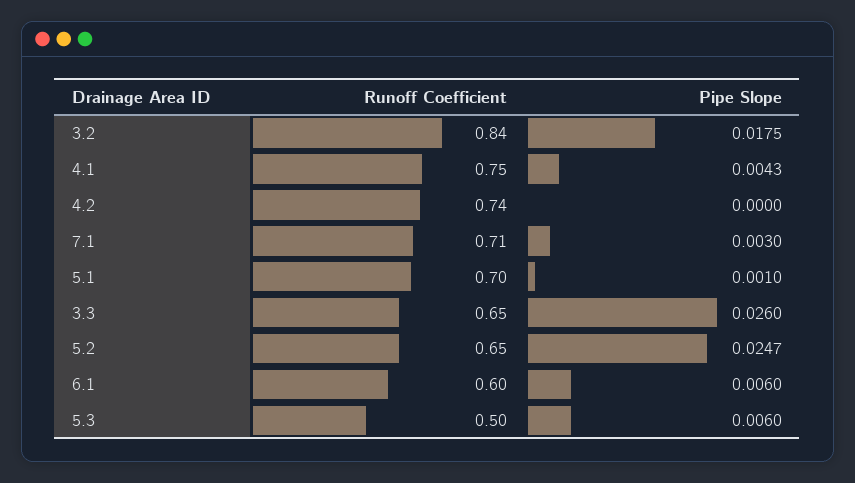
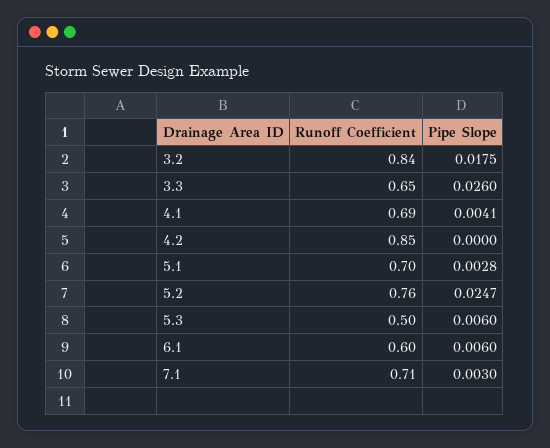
  {
    "Runoff Coefficient": {
      "3.2": 0.84,
-     "4.1": 0.75,
+     "4.1": 0.69,
-     "4.2": 0.74,
+     "4.2": 0.85,
      "7.1": 0.71,
      "5.1": 0.7,
      "3.3": 0.65,
-     "5.2": 0.65,
+     "5.2": 0.76,
      "6.1": 0.6,
      "5.3": 0.5
    },
    "Pipe Slope": {
      "3.2": 0.0175,
-     "4.1": 0.0043,
+     "4.1": 0.0041,
      "4.2": 0,
      "7.1": 0.003,
-     "5.1": 0.001,
+     "5.1": 0.0028,
      "3.3": 0.026,
      "5.2": 0.0247,
      "6.1": 0.006,
      "5.3": 0.006
    }
  }

